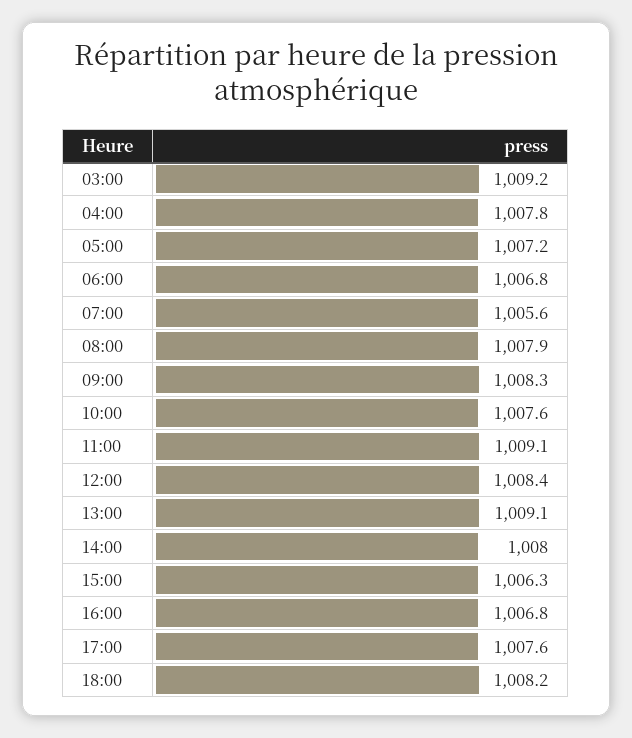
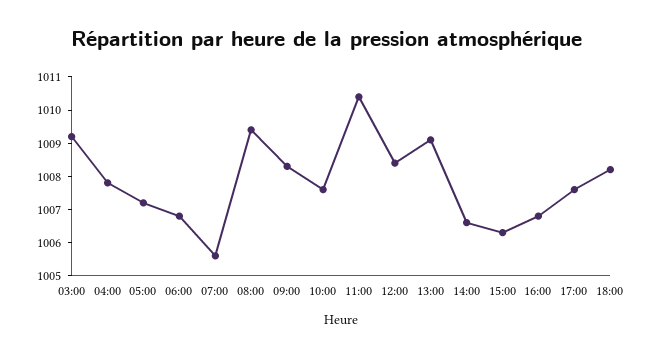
  {
    "03:00": 1009.2,
    "04:00": 1007.8,
    "05:00": 1007.2,
    "06:00": 1006.8,
    "07:00": 1005.6,
-   "08:00": 1007.9,
+   "08:00": 1009.5,
    "09:00": 1008.3,
    "10:00": 1007.6,
-   "11:00": 1009.1,
+   "11:00": 1010.5,
    "12:00": 1008.4,
    "13:00": 1009.1,
-   "14:00": 1008,
+   "14:00": 1006.5,
    "15:00": 1006.3,
    "16:00": 1006.8,
    "17:00": 1007.6,
    "18:00": 1008.2
  }

